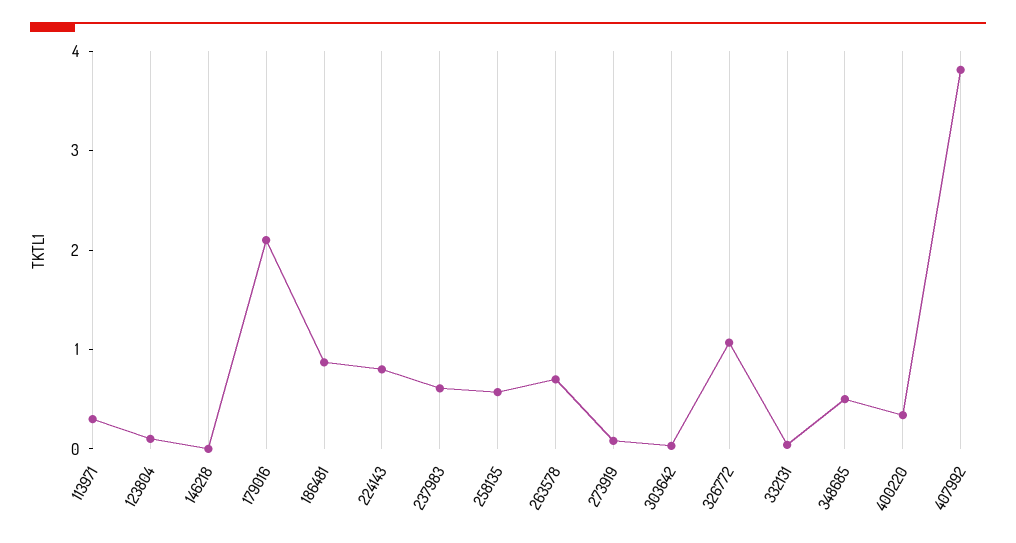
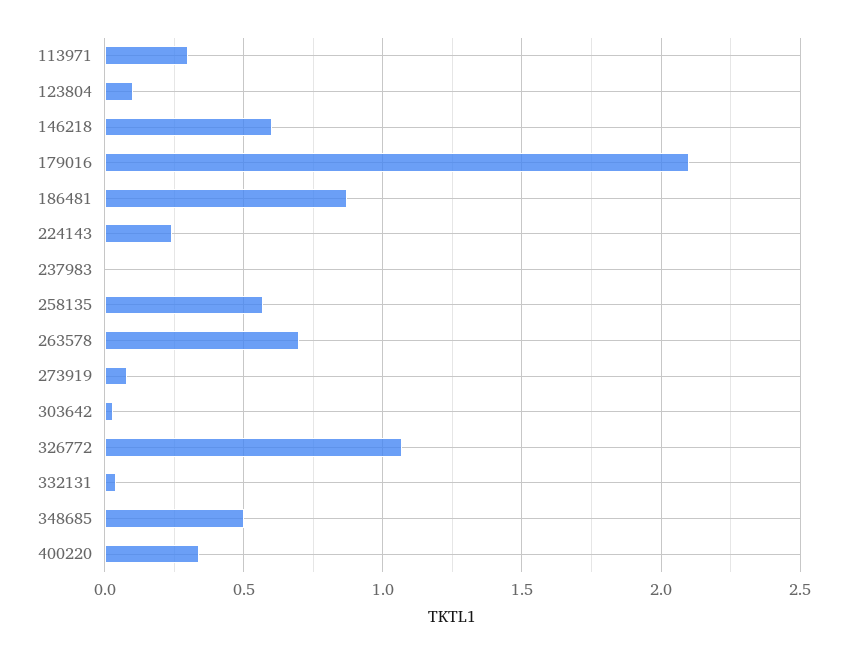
  {
    "113971": 0.3,
    "123804": 0.1,
-   "146218": 0,
+   "146218": 0.6,
    "179016": 2.1,
    "186481": 0.85,
-   "224143": 0.8,
+   "224143": 0.25,
-   "237983": 0.6,
+   "237983": 0,
    "258135": 0.55,
    "263578": 0.7,
    "273919": 0.1,
    "303642": 0.05,
    "326772": 1.05,
    "332131": 0.05,
    "348685": 0.5,
-   "400220": 0.35,
+   "400220": 0.35
-   "407992": 3.8
  }

